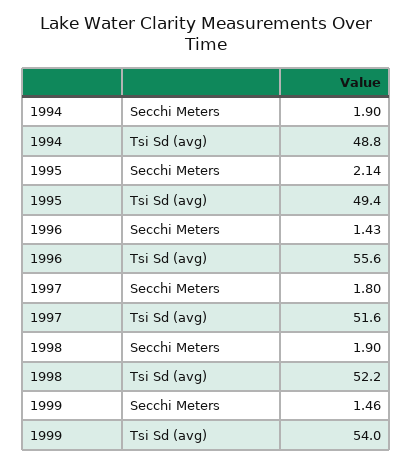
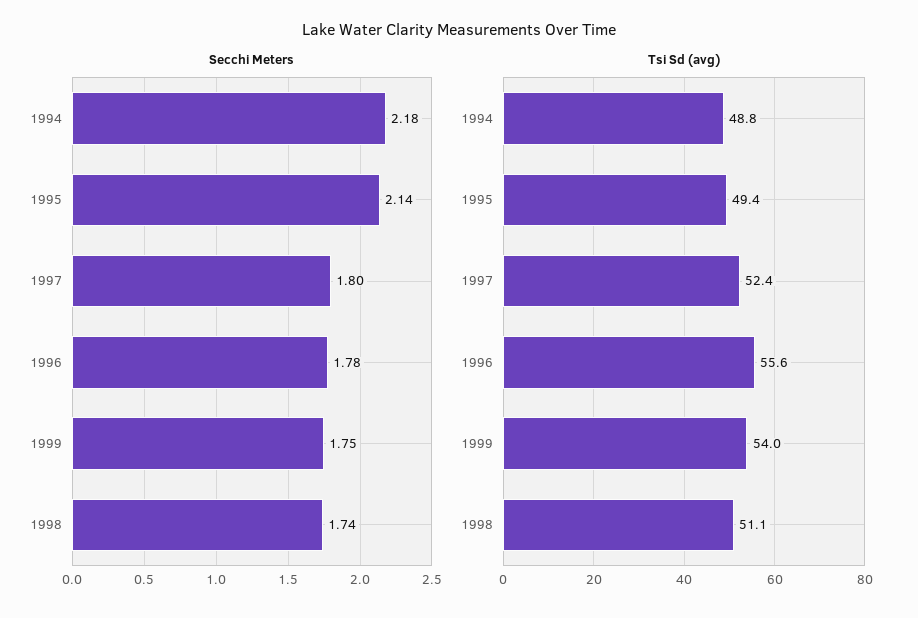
  {
    "Secchi Meters": {
-     "1994": 1.9,
+     "1994": 2.18,
      "1995": 2.14,
-     "1996": 1.43,
+     "1996": 1.78,
      "1997": 1.8,
-     "1998": 1.9,
+     "1998": 1.74,
-     "1999": 1.46
+     "1999": 1.75
    },
    "Tsi Sd (avg)": {
      "1994": 48.8,
      "1995": 49.4,
      "1996": 55.6,
-     "1997": 51.6,
+     "1997": 52.4,
-     "1998": 52.2,
+     "1998": 51.1,
      "1999": 54
    }
  }

